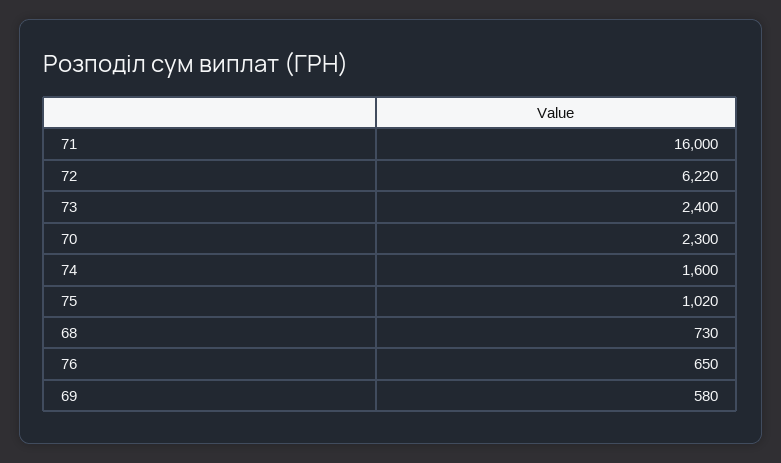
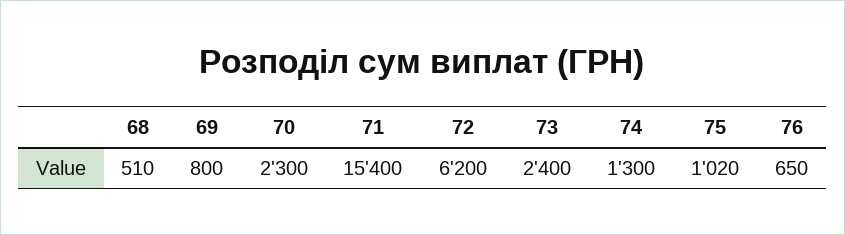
  {
-   "71": 16000,
+   "71": 15400,
-   "72": 6220,
+   "72": 6200,
    "73": 2400,
    "70": 2300,
-   "74": 1600,
+   "74": 1300,
    "75": 1020,
-   "68": 730,
+   "68": 510,
    "76": 650,
-   "69": 580
+   "69": 800
  }

